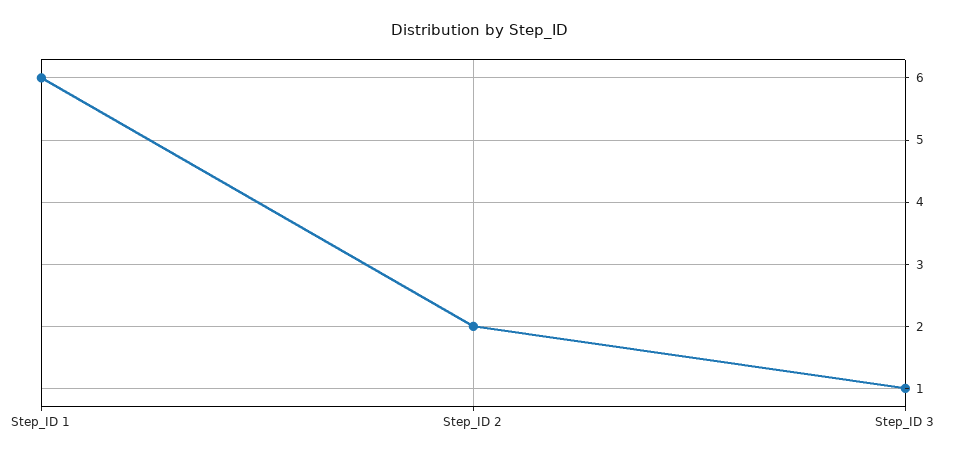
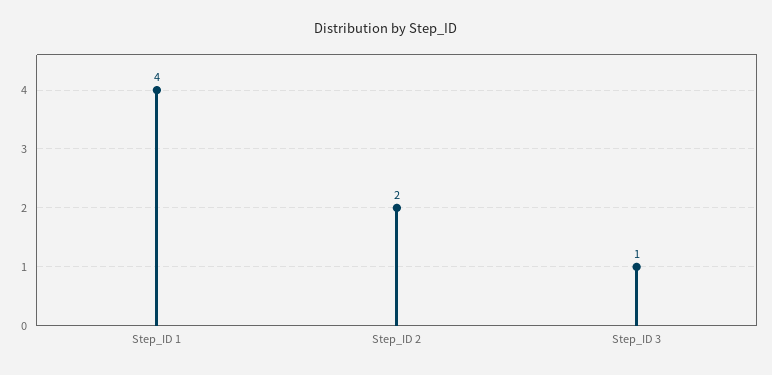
  {
-   "Step_ID 1": 6,
+   "Step_ID 1": 4,
    "Step_ID 2": 2,
    "Step_ID 3": 1
  }

